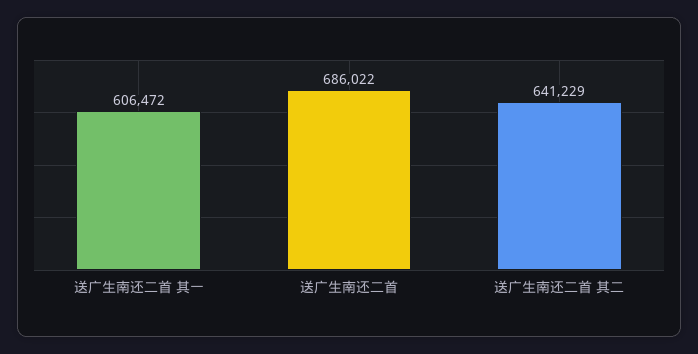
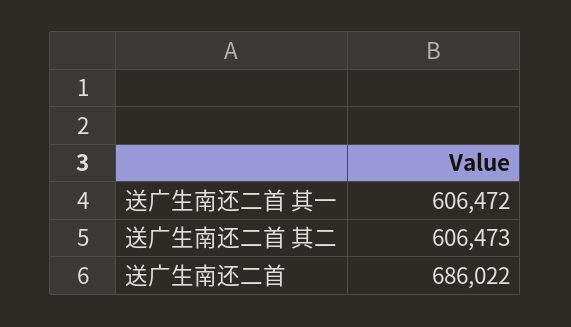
  {
    "送广生南还二首 其一": 606472,
    "送广生南还二首": 686022,
-   "送广生南还二首 其二": 641229
+   "送广生南还二首 其二": 606473
  }

